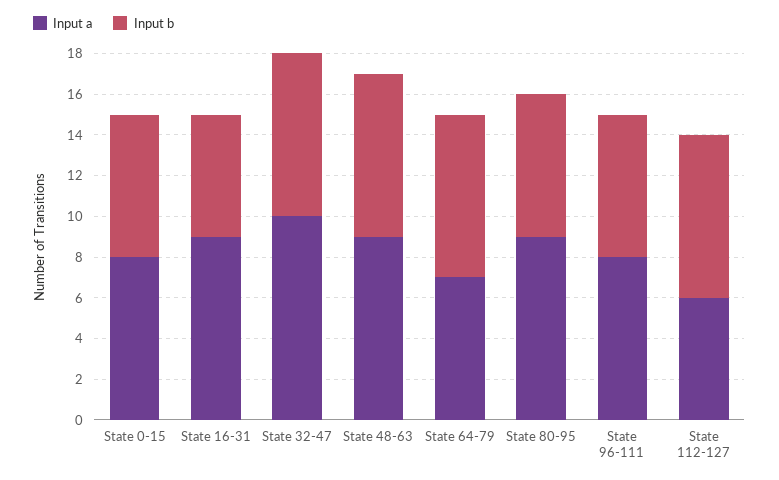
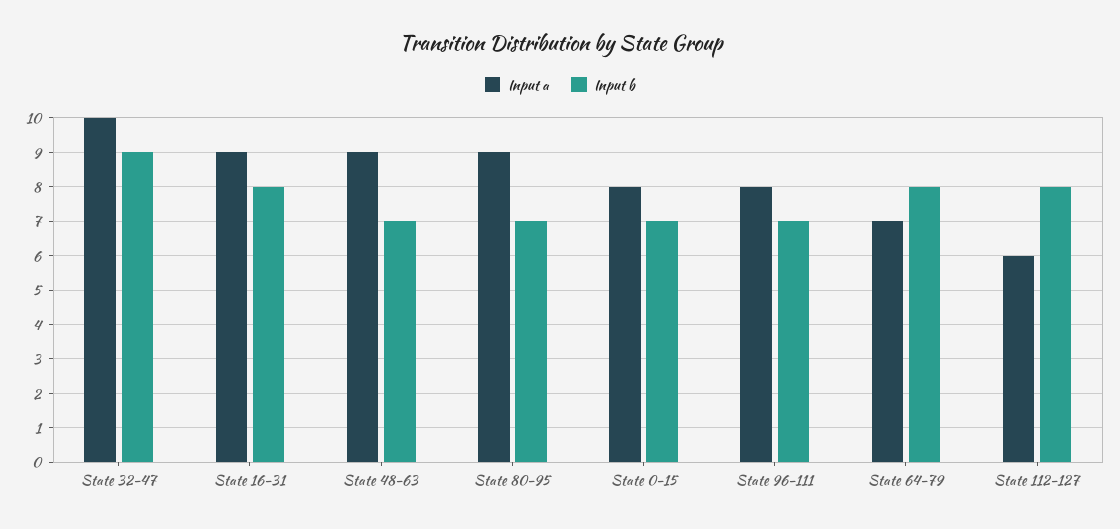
  {
    "Input a": {
      "State 0-15": 8,
      "State 16-31": 9,
      "State 32-47": 10,
      "State 48-63": 9,
      "State 64-79": 7,
      "State 80-95": 9,
      "State 96-111": 8,
      "State 112-127": 6
    },
    "Input b": {
      "State 0-15": 7,
-     "State 16-31": 6,
+     "State 16-31": 8,
-     "State 32-47": 8,
+     "State 32-47": 9,
-     "State 48-63": 8,
+     "State 48-63": 7,
      "State 64-79": 8,
      "State 80-95": 7,
      "State 96-111": 7,
      "State 112-127": 8
    }
  }

